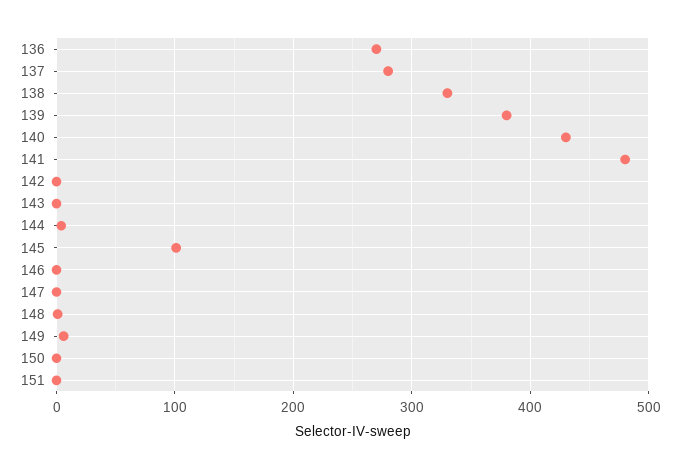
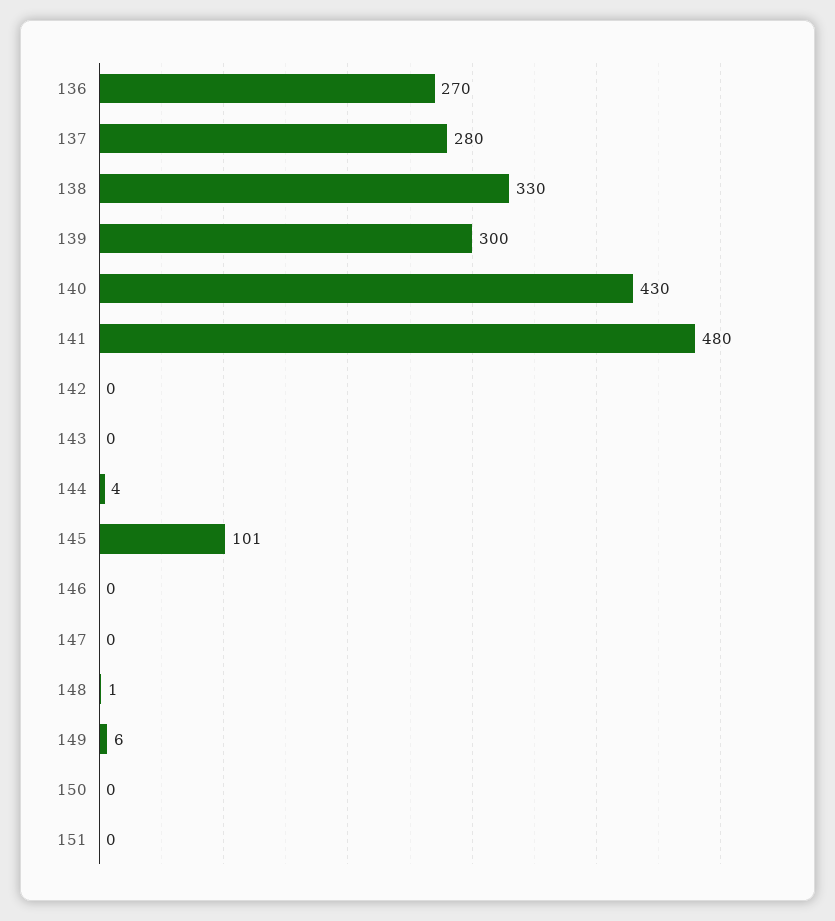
  {
    "136": 270,
    "137": 280,
    "138": 330,
-   "139": 380,
+   "139": 300,
    "140": 430,
    "141": 480,
    "142": 0,
    "143": 0,
    "144": 4,
    "145": 101,
    "146": 0,
    "147": 0,
    "148": 1,
    "149": 6,
    "150": 0,
    "151": 0
  }

